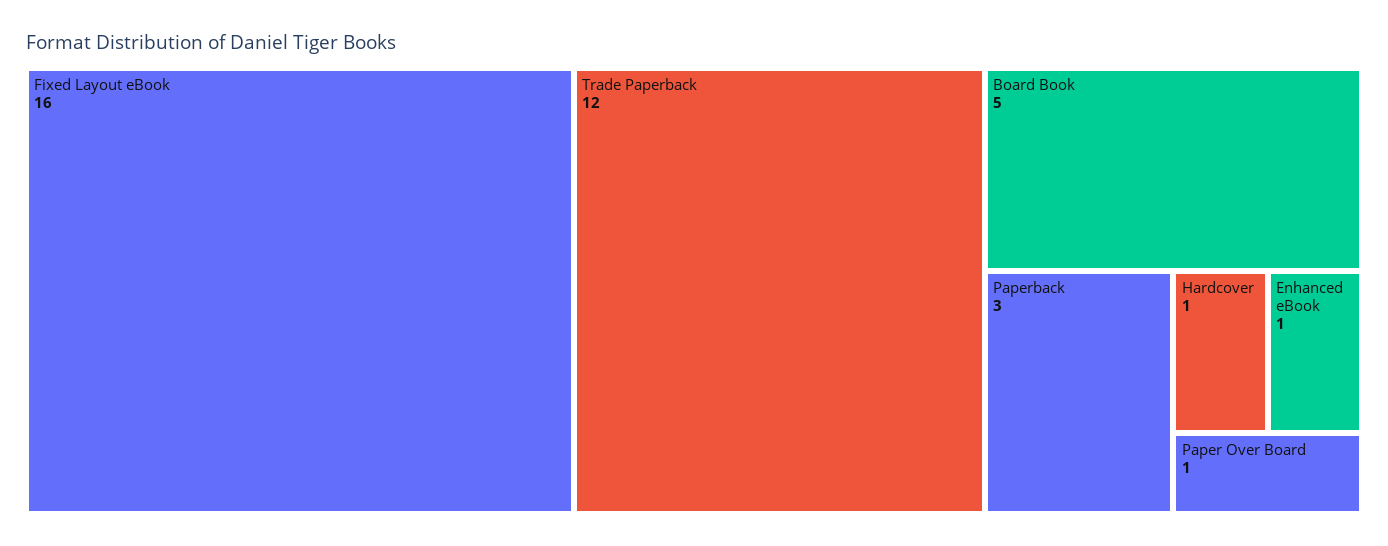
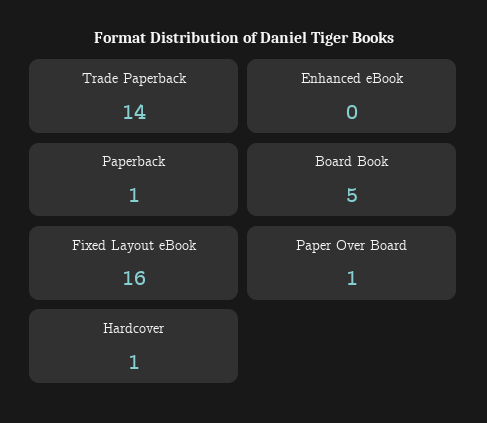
  {
    "Fixed Layout eBook": 16,
-   "Trade Paperback": 12,
+   "Trade Paperback": 14,
    "Board Book": 5,
-   "Paperback": 3,
+   "Paperback": 1,
    "Hardcover": 1,
-   "Enhanced eBook": 1,
+   "Enhanced eBook": 0,
    "Paper Over Board": 1
  }

